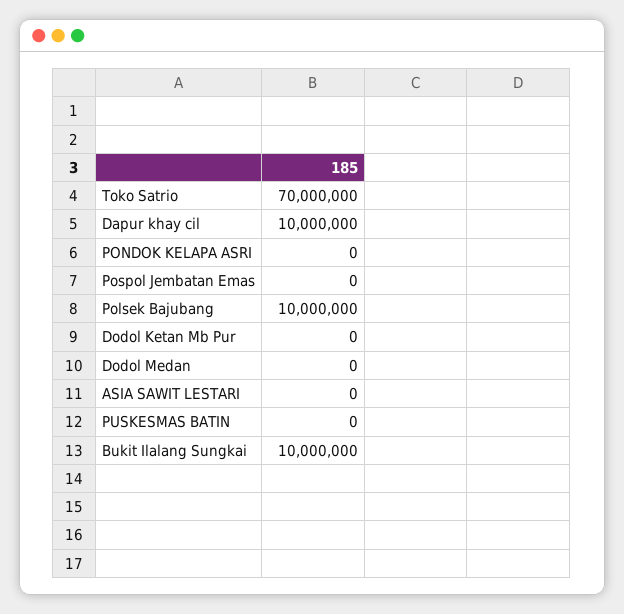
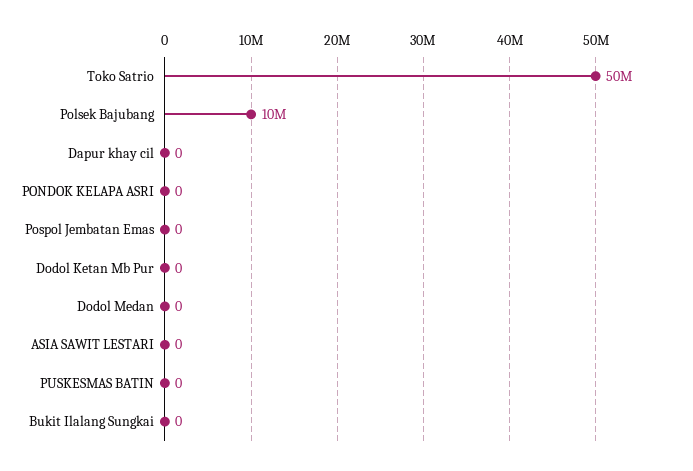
  {
-   "Toko Satrio": 70000000,
+   "Toko Satrio": 50000000,
-   "Dapur khay cil": 10000000,
+   "Dapur khay cil": 0,
    "PONDOK KELAPA ASRI": 0,
    "Pospol Jembatan Emas": 0,
    "Polsek Bajubang": 10000000,
    "Dodol Ketan Mb Pur": 0,
    "Dodol Medan": 0,
    "ASIA SAWIT LESTARI": 0,
    "PUSKESMAS BATIN": 0,
-   "Bukit Ilalang Sungkai": 10000000
+   "Bukit Ilalang Sungkai": 0
  }

